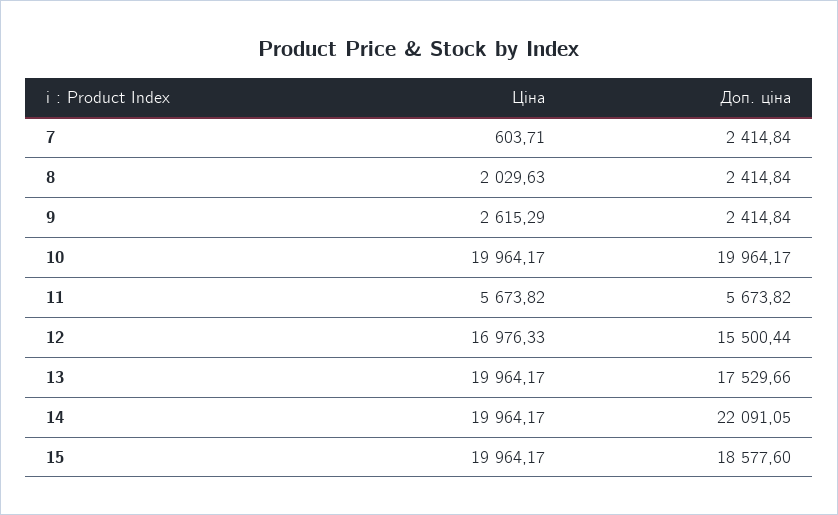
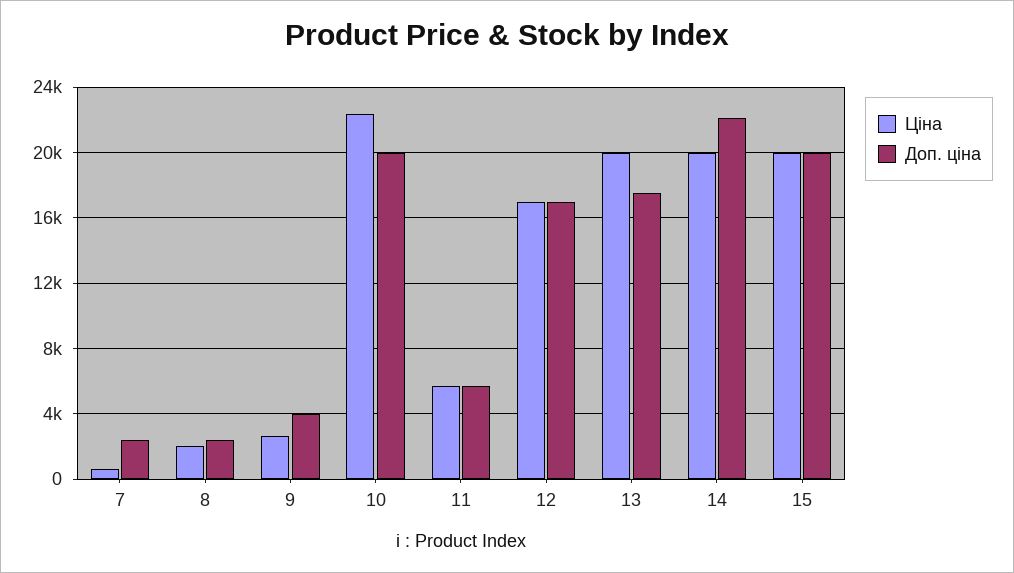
  {
    "Ціна": {
      "7": 603.71,
      "8": 2029.63,
      "9": 2615.29,
-     "10": 19964.17,
+     "10": 22500,
      "11": 5673.82,
      "12": 16976.33,
      "13": 19964.17,
      "14": 19964.17,
      "15": 19964.17
    },
    "Доп. ціна": {
      "7": 2414.84,
      "8": 2414.84,
-     "9": 2414.84,
+     "9": 4000,
      "10": 19964.17,
      "11": 5673.82,
-     "12": 15500.44,
+     "12": 17000,
      "13": 17529.66,
      "14": 22091.05,
-     "15": 18577.6
+     "15": 20000
    }
  }

